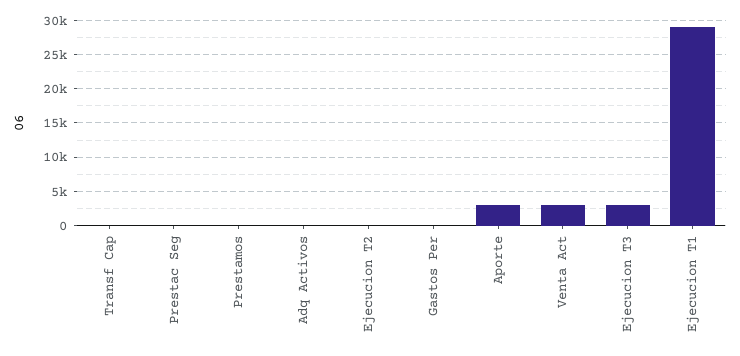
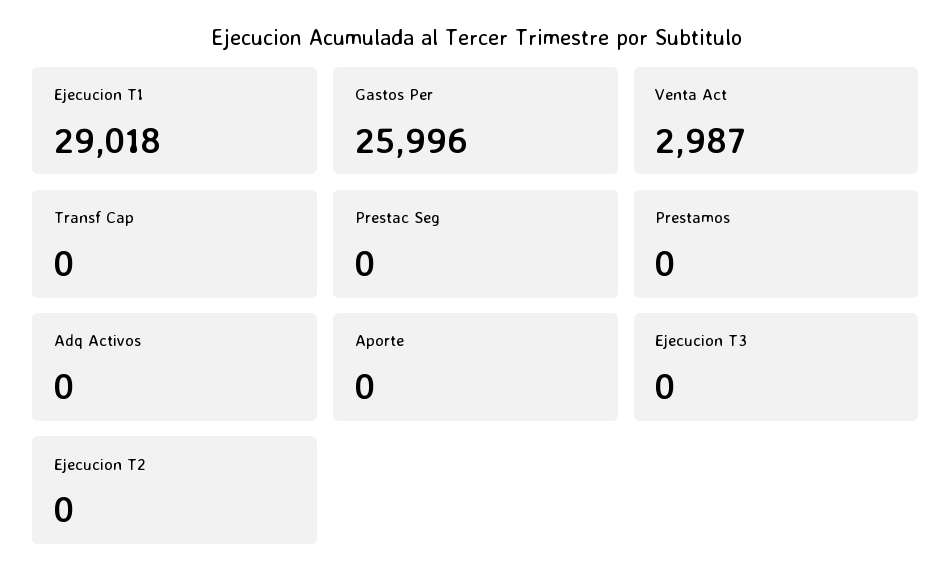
  {
    "Transf Cap": 0,
    "Prestac Seg": 0,
    "Prestamos": 0,
    "Adq Activos": 0,
    "Ejecucion T2": 0,
-   "Gastos Per": 0,
+   "Gastos Per": 25996,
-   "Aporte": 3000,
+   "Aporte": 0,
    "Venta Act": 2987,
-   "Ejecucion T3": 3000,
+   "Ejecucion T3": 0,
    "Ejecucion T1": 29018
  }

